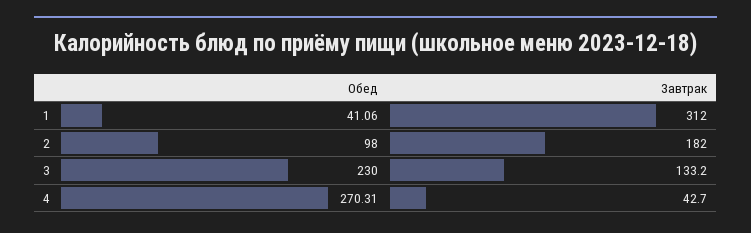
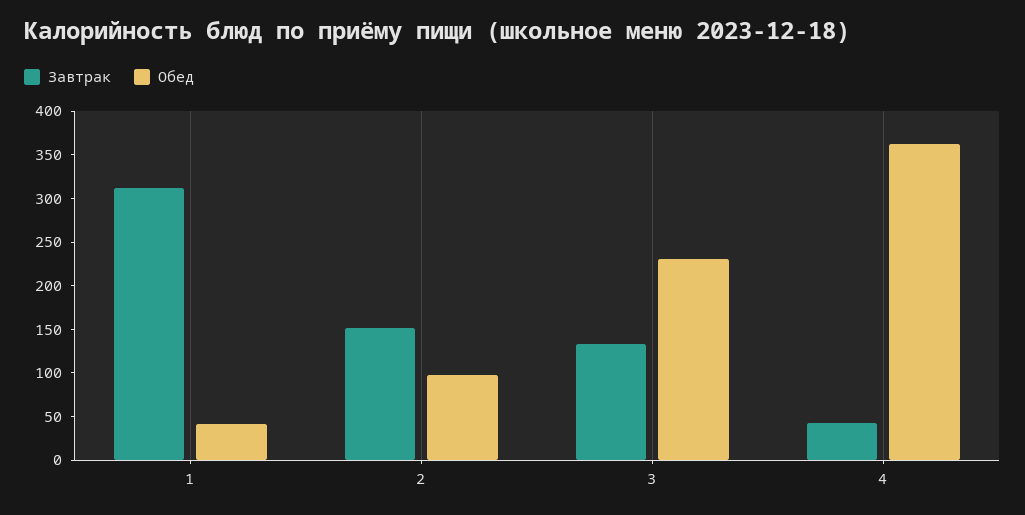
  {
    "Обед": {
      "1": 41.06,
      "2": 98,
      "3": 230,
-     "4": 270.31
+     "4": 360
    },
    "Завтрак": {
      "1": 312,
-     "2": 182,
+     "2": 150,
      "3": 133.2,
      "4": 42.7
    }
  }

